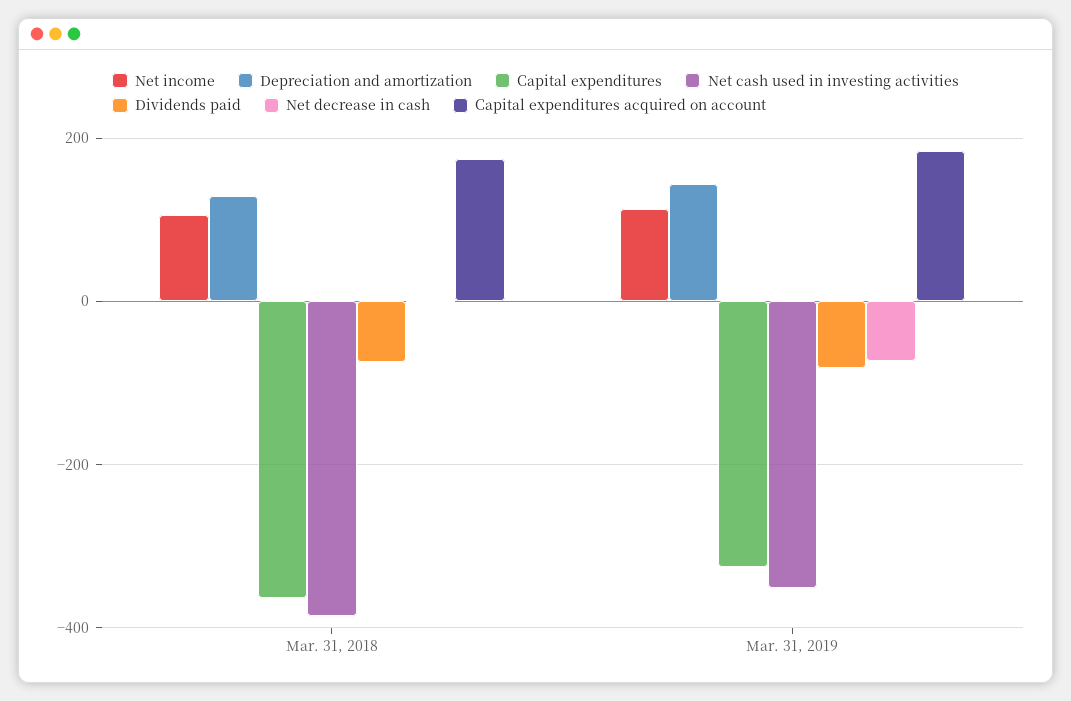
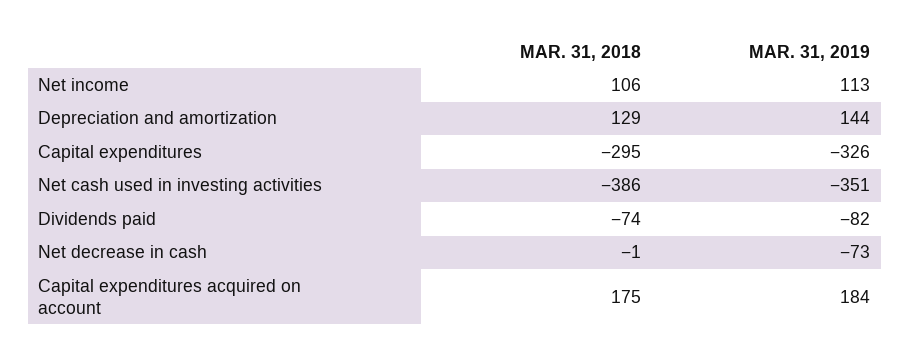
  {
    "Net income": {
      "Mar. 31, 2018": 106,
      "Mar. 31, 2019": 113
    },
    "Depreciation and amortization": {
      "Mar. 31, 2018": 129,
      "Mar. 31, 2019": 144
    },
    "Capital expenditures": {
-     "Mar. 31, 2018": -360,
+     "Mar. 31, 2018": -295,
      "Mar. 31, 2019": -326
    },
    "Net cash used in investing activities": {
      "Mar. 31, 2018": -386,
      "Mar. 31, 2019": -351
    },
    "Dividends paid": {
      "Mar. 31, 2018": -74,
      "Mar. 31, 2019": -82
    },
    "Net decrease in cash": {
      "Mar. 31, 2018": -1,
      "Mar. 31, 2019": -73
    },
    "Capital expenditures acquired on account": {
      "Mar. 31, 2018": 175,
      "Mar. 31, 2019": 184
    }
  }

